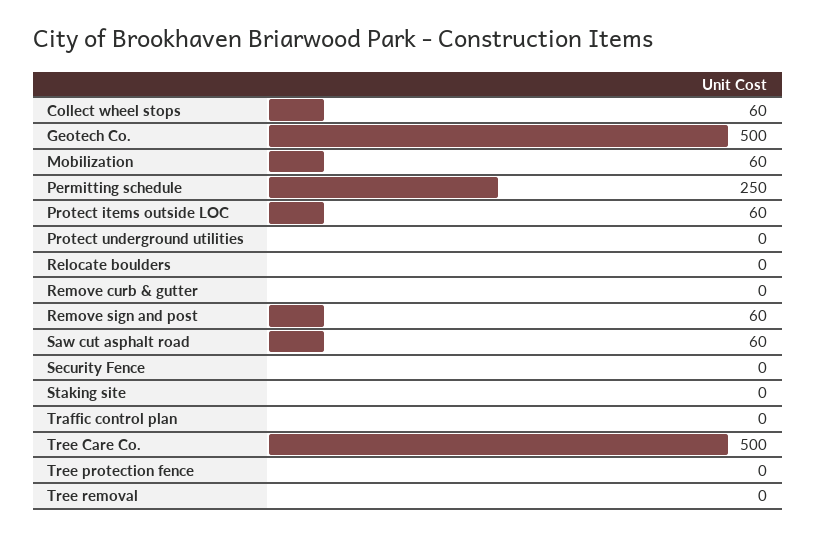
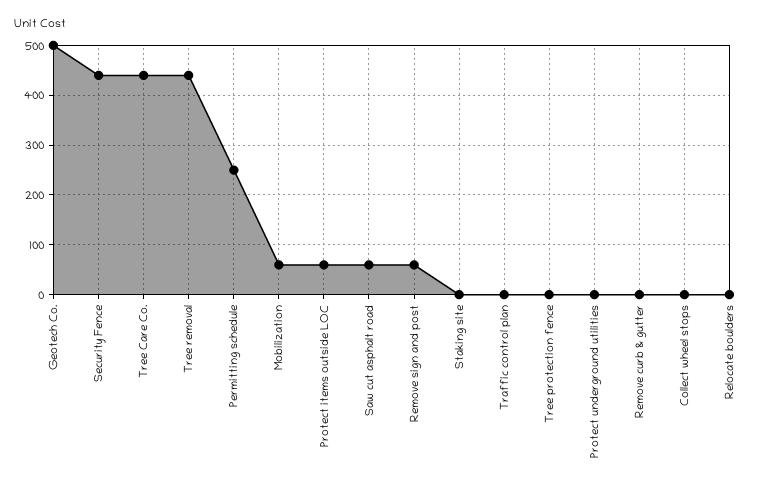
  {
-   "Collect wheel stops": 60,
+   "Collect wheel stops": 0,
    "Geotech Co.": 500,
    "Mobilization": 60,
    "Permitting schedule": 250,
    "Protect items outside LOC": 60,
    "Protect underground utilities": 0,
    "Relocate boulders": 0,
    "Remove curb & gutter": 0,
    "Remove sign and post": 60,
    "Saw cut asphalt road": 60,
-   "Security Fence": 0,
+   "Security Fence": 440,
    "Staking site": 0,
    "Traffic control plan": 0,
-   "Tree Care Co.": 500,
+   "Tree Care Co.": 440,
    "Tree protection fence": 0,
-   "Tree removal": 0
+   "Tree removal": 440
  }

